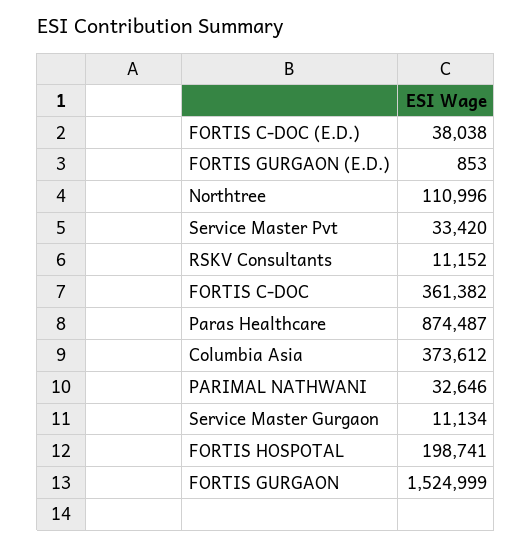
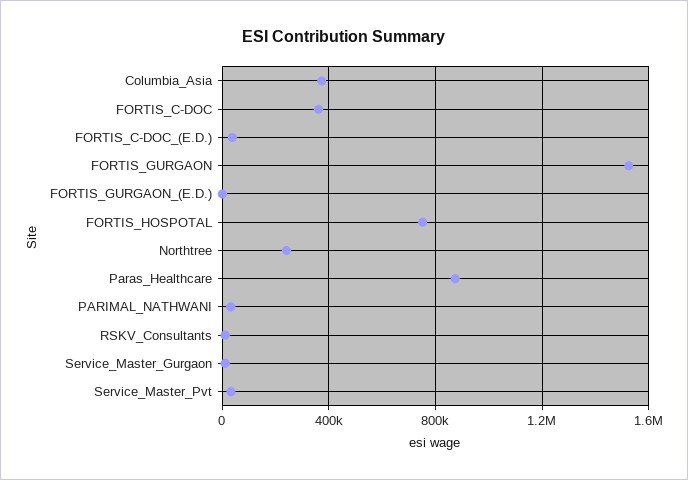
  {
    "FORTIS C-DOC (E.D.)": 38038,
    "FORTIS GURGAON (E.D.)": 853,
-   "Northtree": 110996,
+   "Northtree": 250000,
    "Service Master Pvt": 33420,
    "RSKV Consultants": 11152,
    "FORTIS C-DOC": 361382,
    "Paras Healthcare": 874487,
    "Columbia Asia": 373612,
    "PARIMAL NATHWANI": 32646,
    "Service Master Gurgaon": 11134,
-   "FORTIS HOSPOTAL": 198741,
+   "FORTIS HOSPOTAL": 750000,
    "FORTIS GURGAON": 1524999
  }

